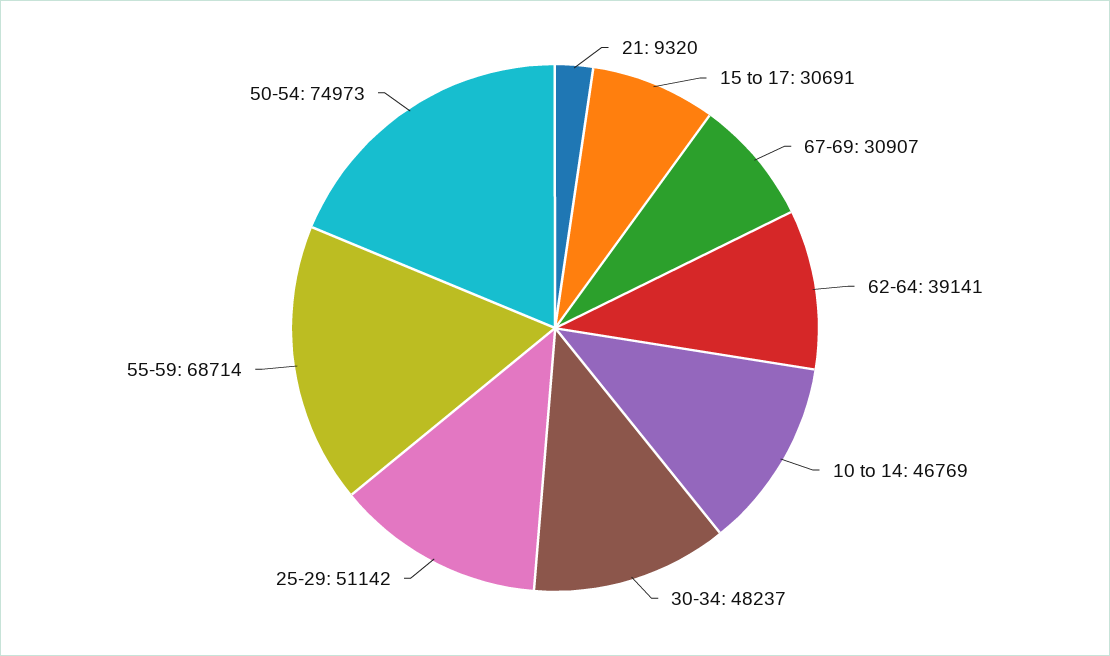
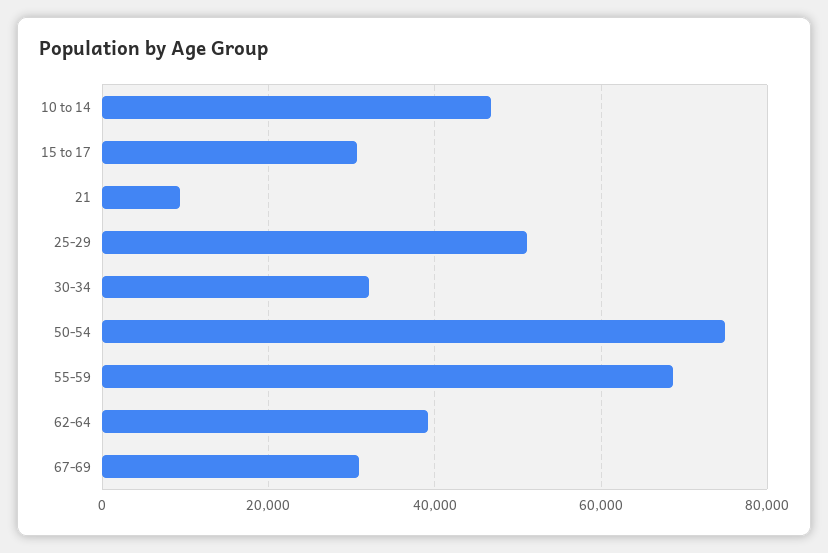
  {
    "21": 9320,
    "15 to 17": 30691,
    "67-69": 30907,
    "62-64": 39141,
    "10 to 14": 46769,
-   "30-34": 48237,
+   "30-34": 32000,
    "25-29": 51142,
    "55-59": 68714,
    "50-54": 74973
  }

